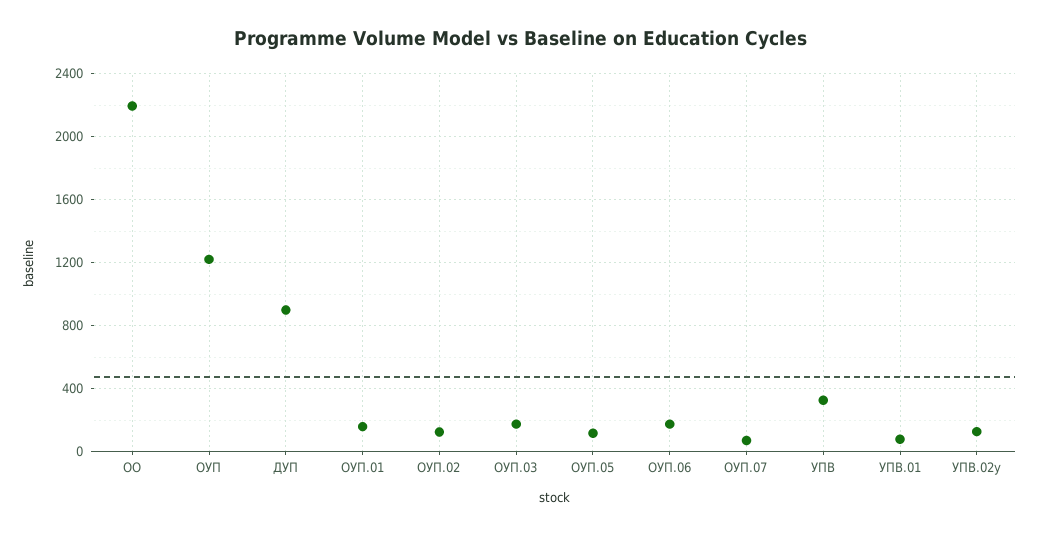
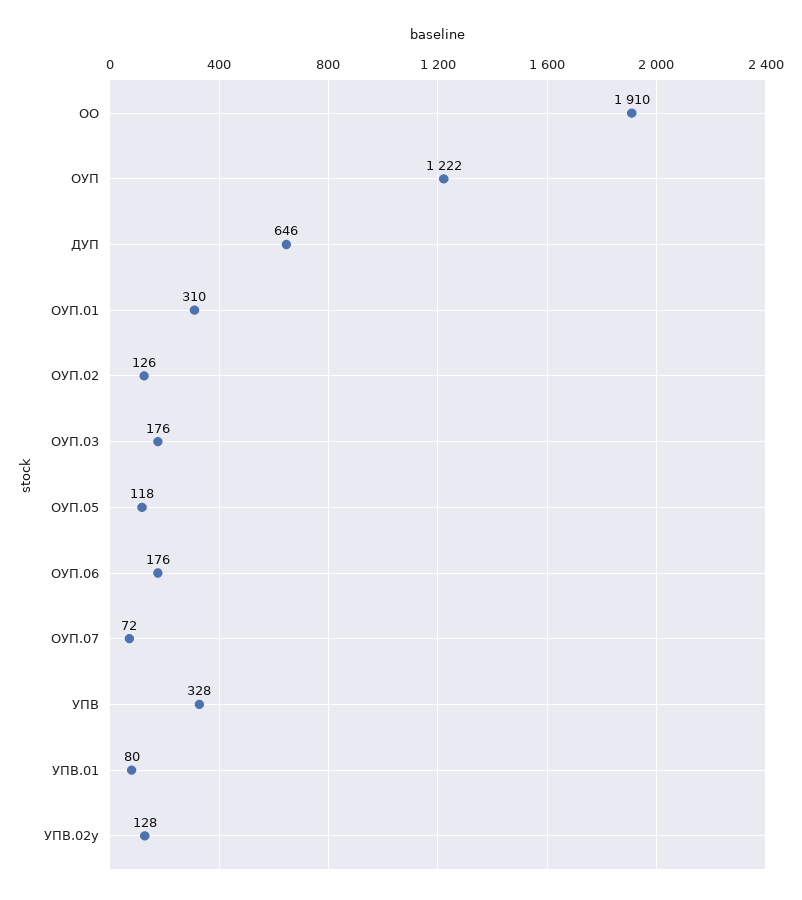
  {
-   "ОО": 2200,
+   "ОО": 1910,
    "ОУП": 1222,
-   "ДУП": 900,
+   "ДУП": 646,
-   "ОУП.01": 150,
+   "ОУП.01": 310,
    "ОУП.02": 126,
    "ОУП.03": 176,
    "ОУП.05": 118,
    "ОУП.06": 176,
    "ОУП.07": 72,
    "УПВ": 328,
    "УПВ.01": 80,
    "УПВ.02у": 128
  }

